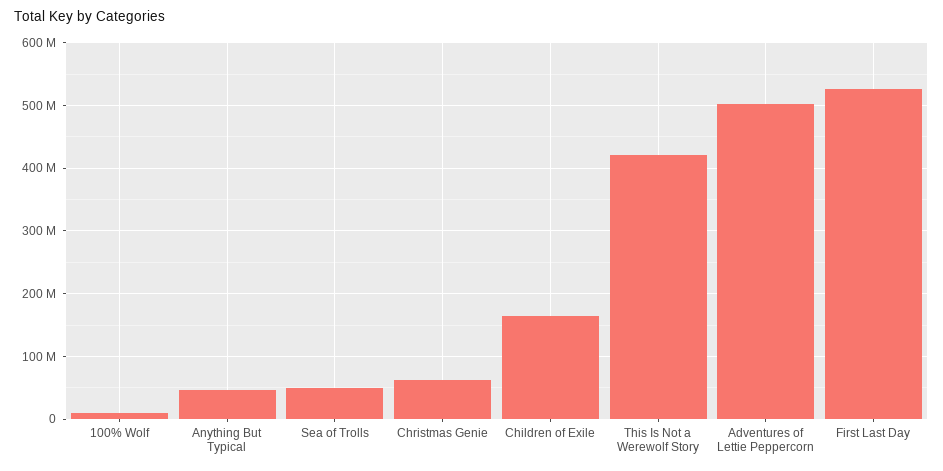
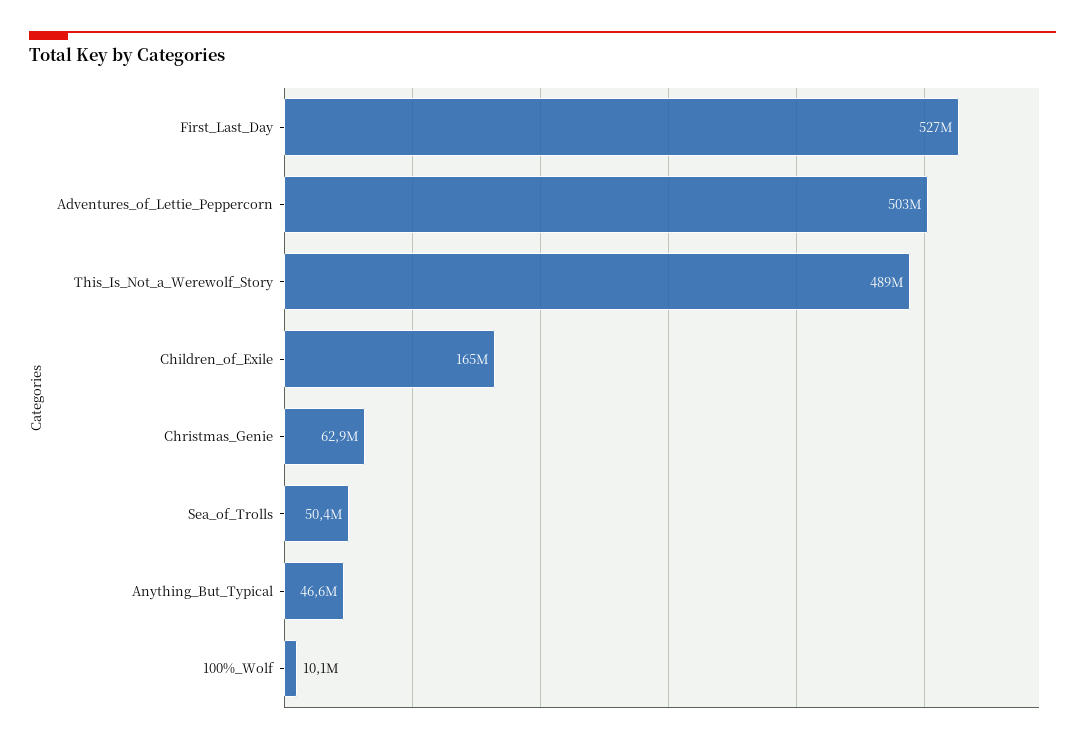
  {
    "100% Wolf": 10100000,
    "Anything But Typical": 46600000,
    "Sea of Trolls": 50400000,
    "Christmas Genie": 62900000,
    "Children of Exile": 165000000,
-   "This Is Not a Werewolf Story": 420000000,
+   "This Is Not a Werewolf Story": 489000000,
    "Adventures of Lettie Peppercorn": 503000000,
    "First Last Day": 527000000
  }

